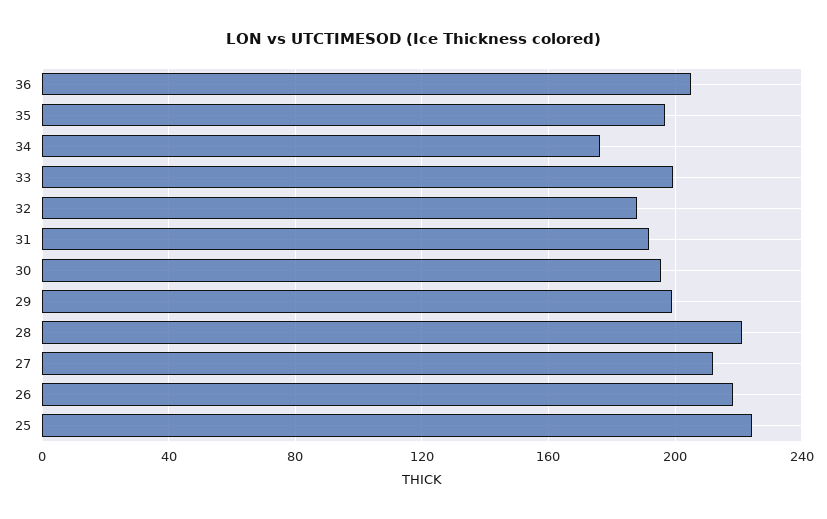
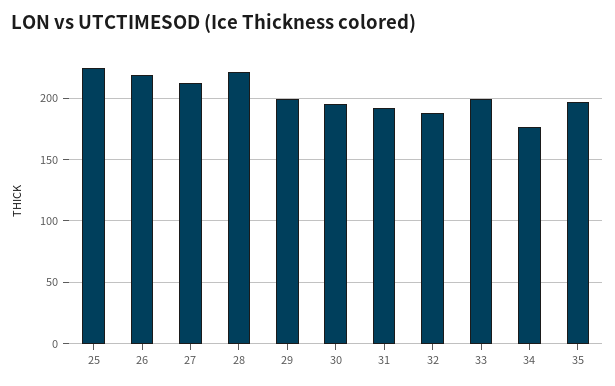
  {
-   "36": 205,
    "35": 195,
    "34": 175,
    "33": 200,
    "32": 190,
    "31": 190,
    "30": 195,
    "29": 200,
    "28": 220,
    "27": 210,
    "26": 220,
    "25": 225
  }

